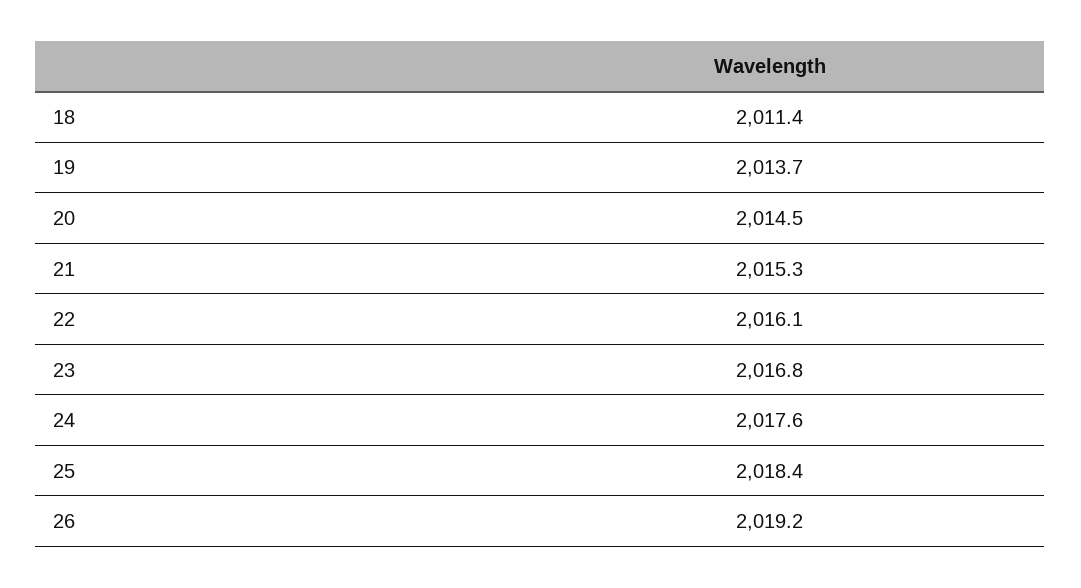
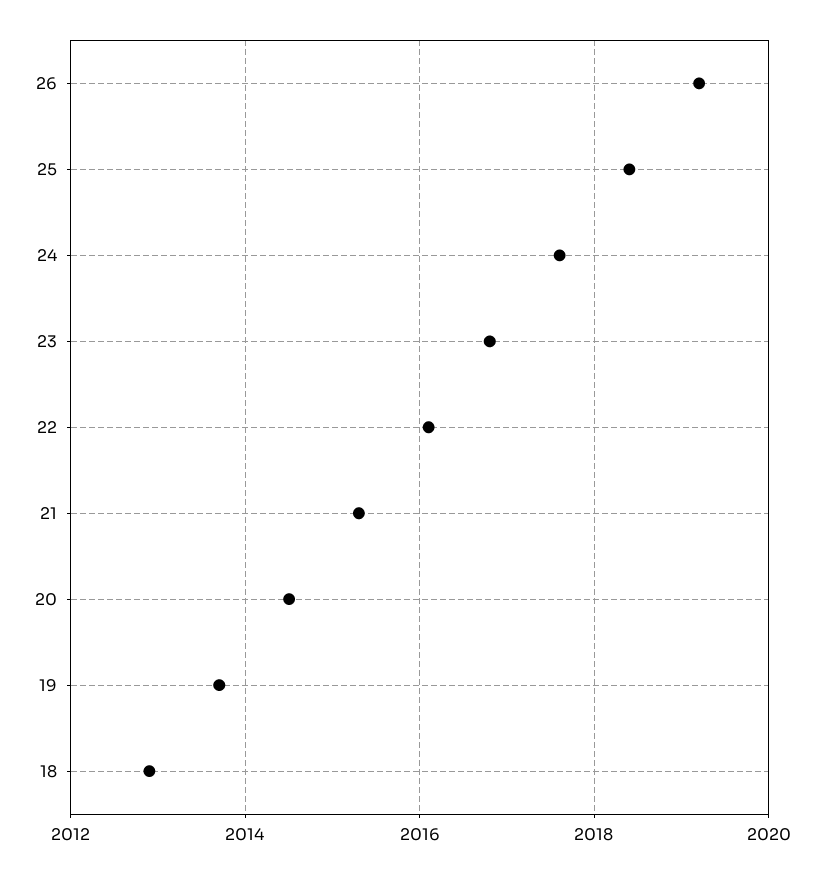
  {
-   "18": 2011.4,
+   "18": 2013,
    "19": 2013.7,
    "20": 2014.5,
    "21": 2015.3,
    "22": 2016.1,
    "23": 2016.8,
    "24": 2017.6,
    "25": 2018.4,
    "26": 2019.2
  }

